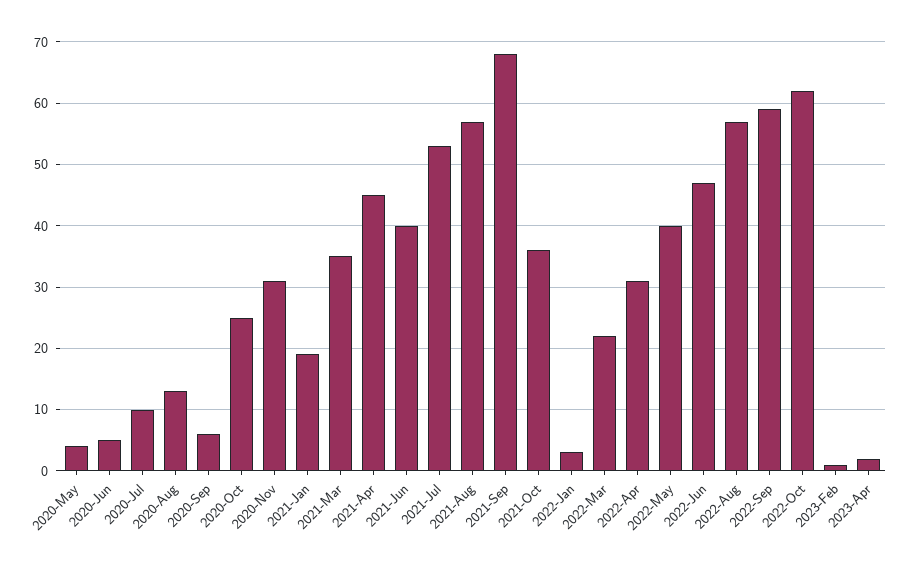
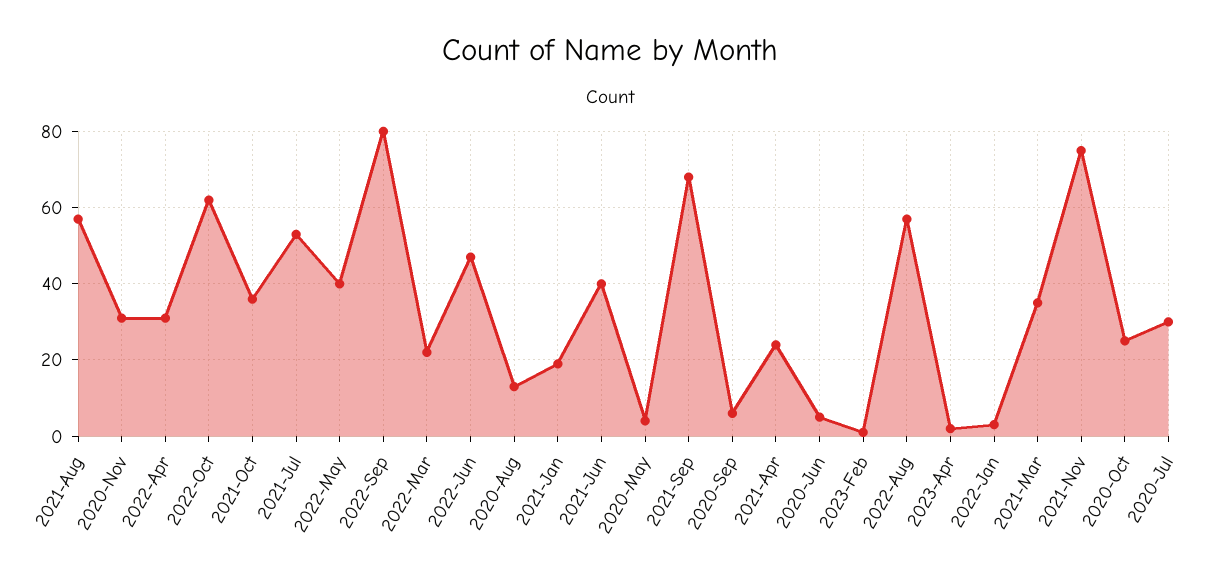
  {
    "2020-May": 4,
    "2020-Jun": 5,
-   "2020-Jul": 10,
+   "2020-Jul": 30,
    "2020-Aug": 13,
    "2020-Sep": 6,
    "2020-Oct": 25,
    "2020-Nov": 31,
    "2021-Jan": 19,
    "2021-Mar": 35,
-   "2021-Apr": 45,
+   "2021-Apr": 25,
    "2021-Jun": 40,
    "2021-Jul": 53,
    "2021-Aug": 57,
    "2021-Sep": 68,
    "2021-Oct": 36,
    "2022-Jan": 3,
    "2022-Mar": 22,
    "2022-Apr": 31,
    "2022-May": 40,
    "2022-Jun": 47,
    "2022-Aug": 57,
-   "2022-Sep": 59,
+   "2022-Sep": 80,
    "2022-Oct": 62,
    "2023-Feb": 1,
-   "2023-Apr": 2
+   "2023-Apr": 2,
+   "2021-Nov": 75
  }

